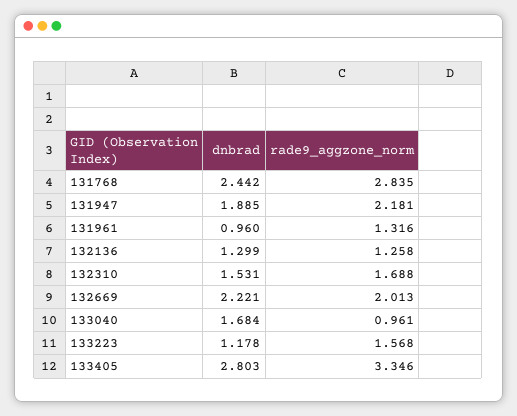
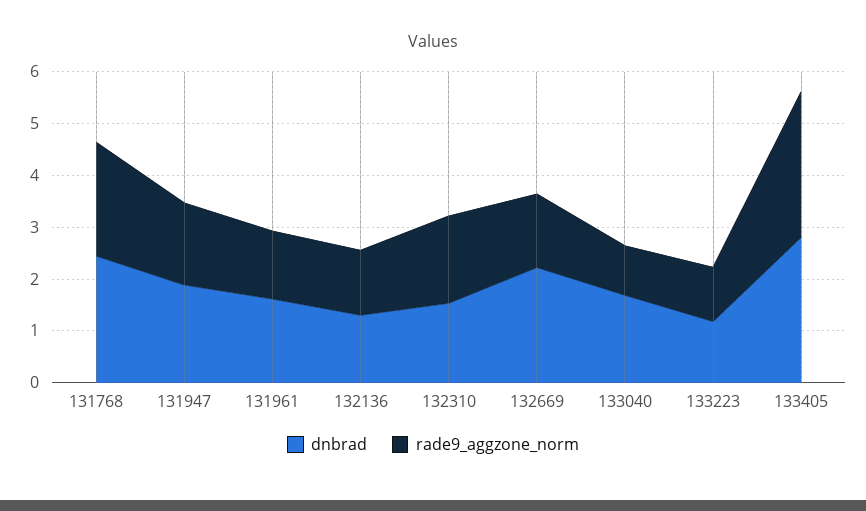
  {
    "dnbrad": {
      "131768": 2.442,
      "131947": 1.885,
-     "131961": 0.96,
+     "131961": 1.6,
      "132136": 1.299,
      "132310": 1.531,
      "132669": 2.221,
      "133040": 1.684,
      "133223": 1.178,
      "133405": 2.803
    },
    "rade9_aggzone_norm": {
-     "131768": 2.835,
+     "131768": 2.2,
-     "131947": 2.181,
+     "131947": 1.6,
      "131961": 1.316,
      "132136": 1.258,
      "132310": 1.688,
-     "132669": 2.013,
+     "132669": 1.4,
      "133040": 0.961,
-     "133223": 1.568,
+     "133223": 1,
-     "133405": 3.346
+     "133405": 2.8
    }
  }

